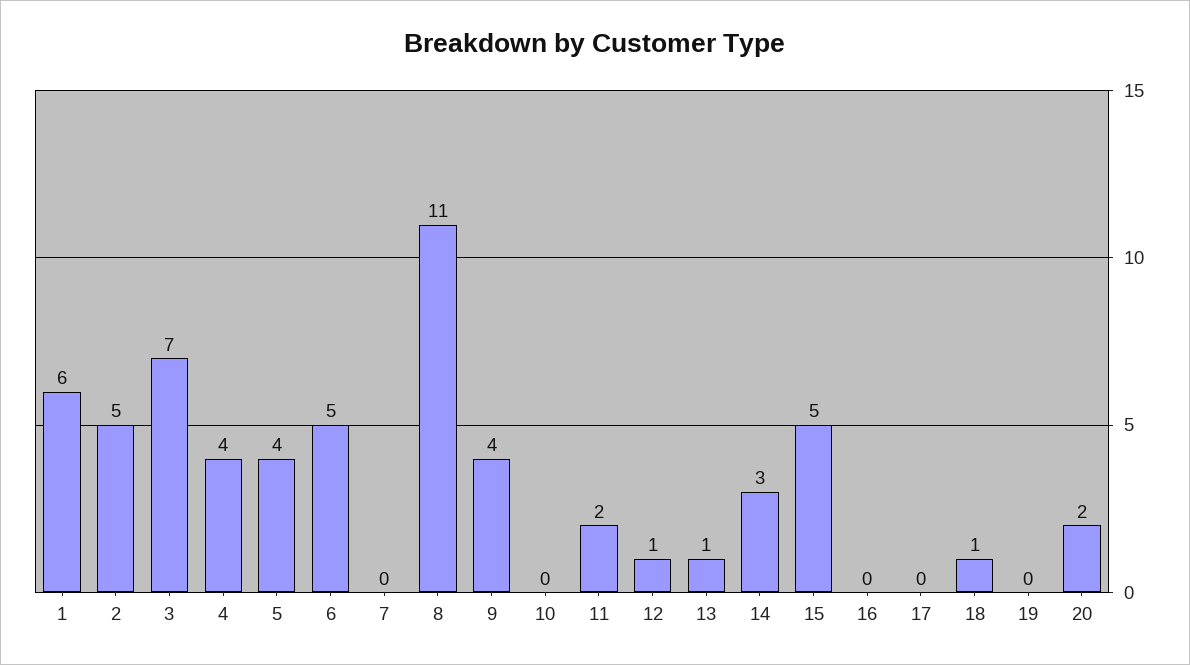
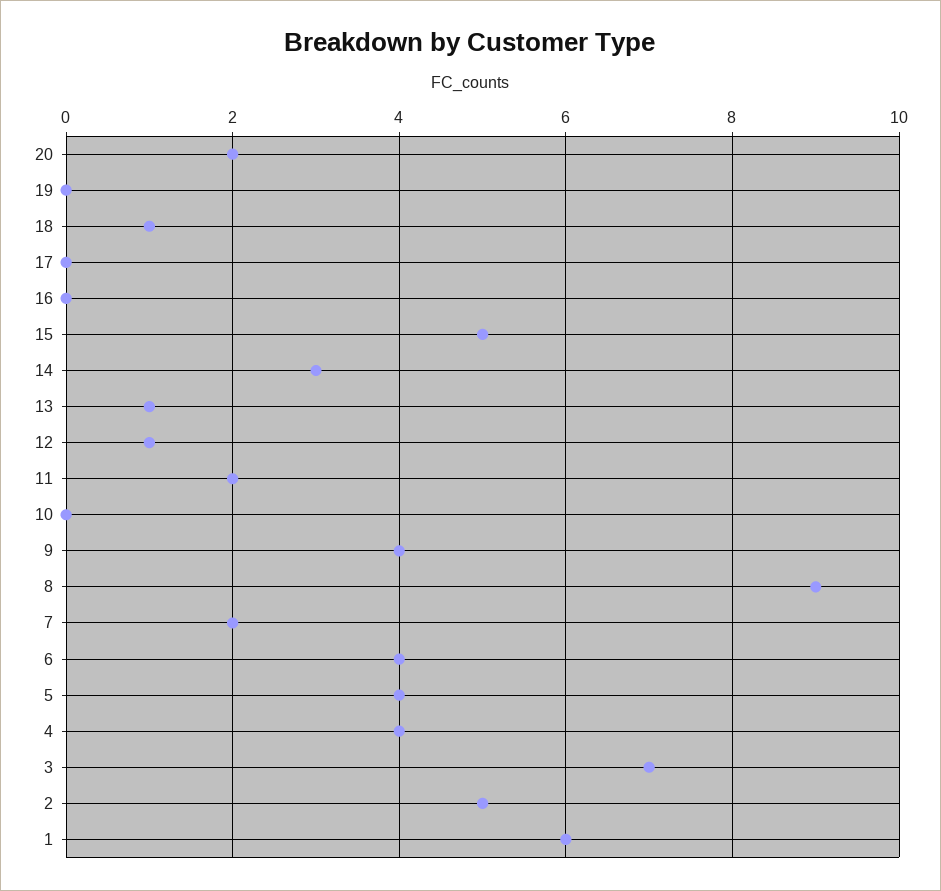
  {
    "1": 6,
    "2": 5,
    "3": 7,
    "4": 4,
    "5": 4,
-   "6": 5,
+   "6": 4,
-   "7": 0,
+   "7": 2,
-   "8": 11,
+   "8": 9,
    "9": 4,
    "10": 0,
    "11": 2,
    "12": 1,
    "13": 1,
    "14": 3,
    "15": 5,
    "16": 0,
    "17": 0,
    "18": 1,
    "19": 0,
    "20": 2
  }

